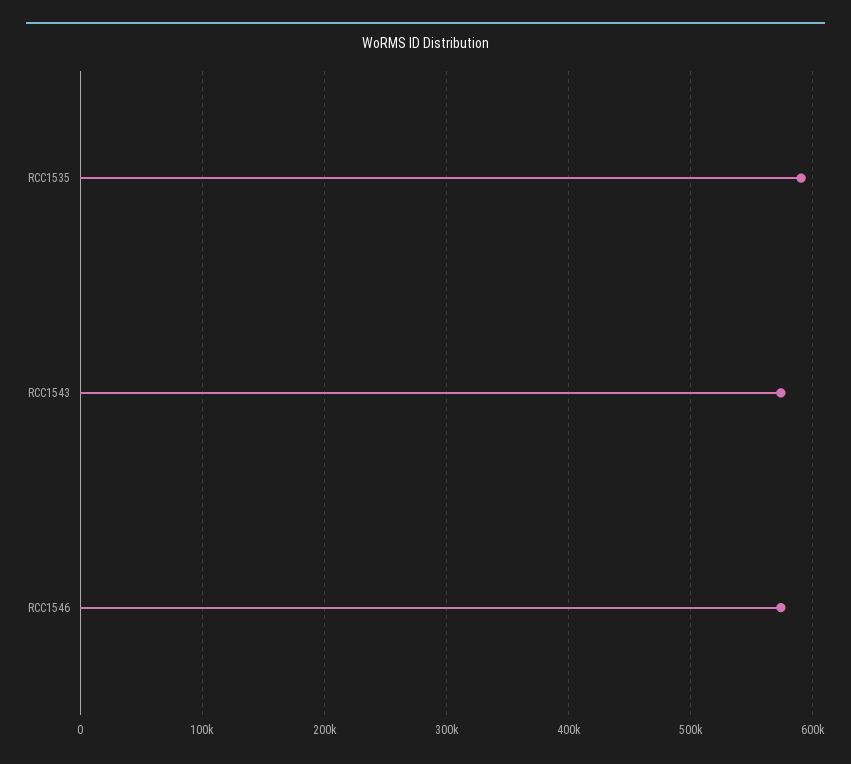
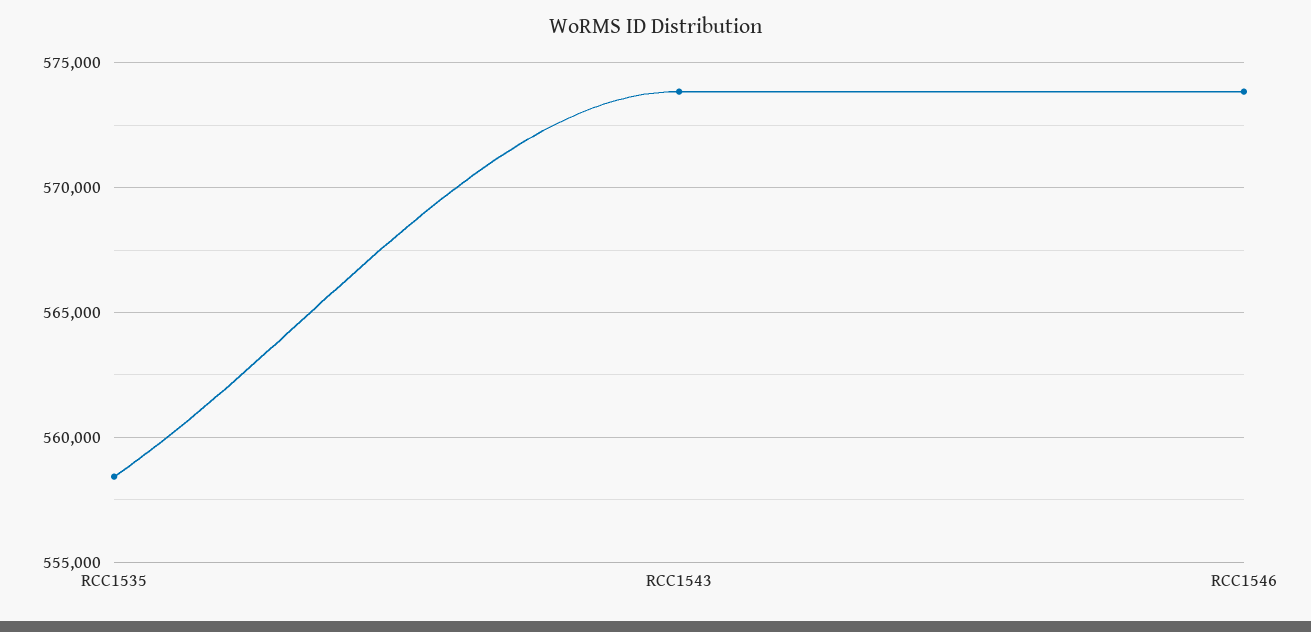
  {
-   "RCC1535": 590000,
+   "RCC1535": 558500,
    "RCC1543": 574000,
    "RCC1546": 574000
  }

